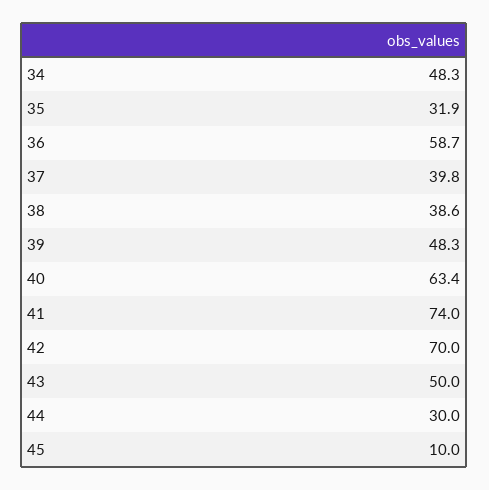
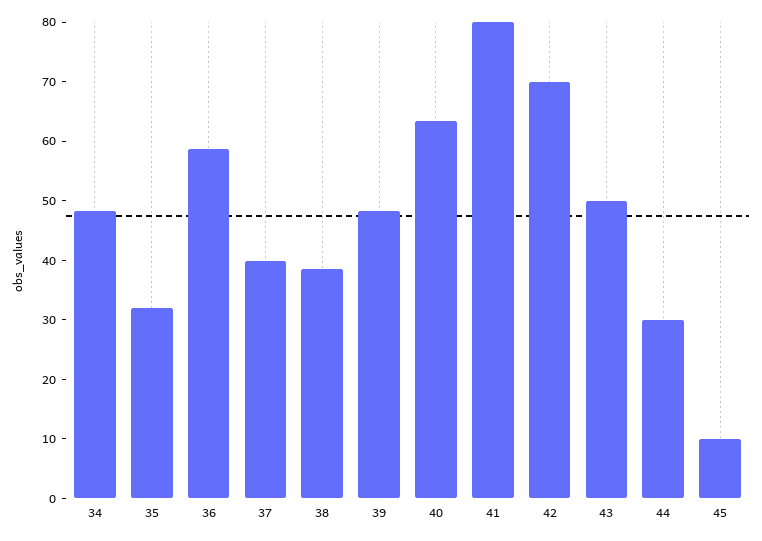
  {
    "34": 48.3,
    "35": 31.9,
    "36": 58.7,
    "37": 39.8,
    "38": 38.6,
    "39": 48.3,
    "40": 63.4,
-   "41": 74,
+   "41": 80,
    "42": 70,
    "43": 50,
    "44": 30,
    "45": 10
  }

